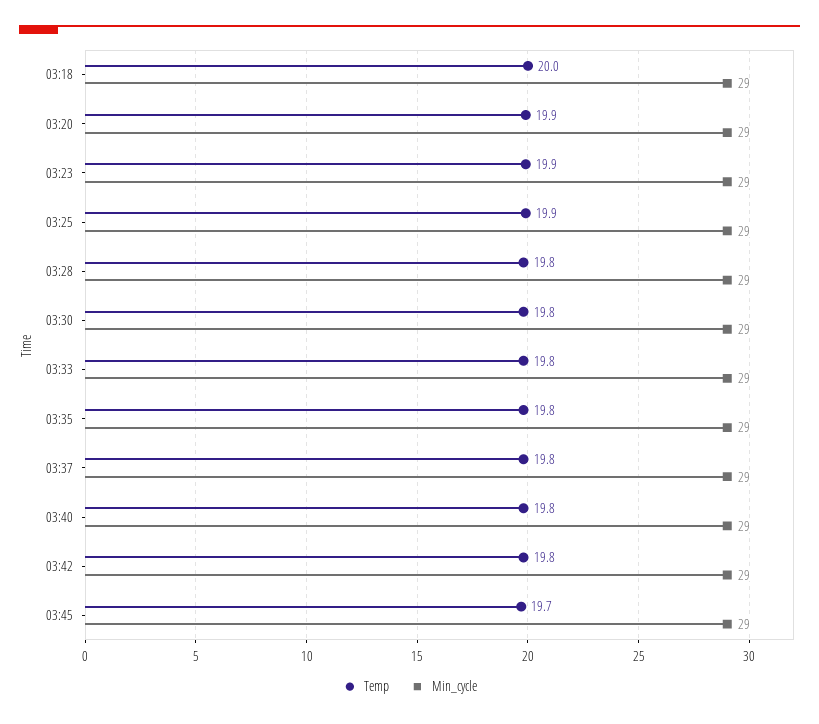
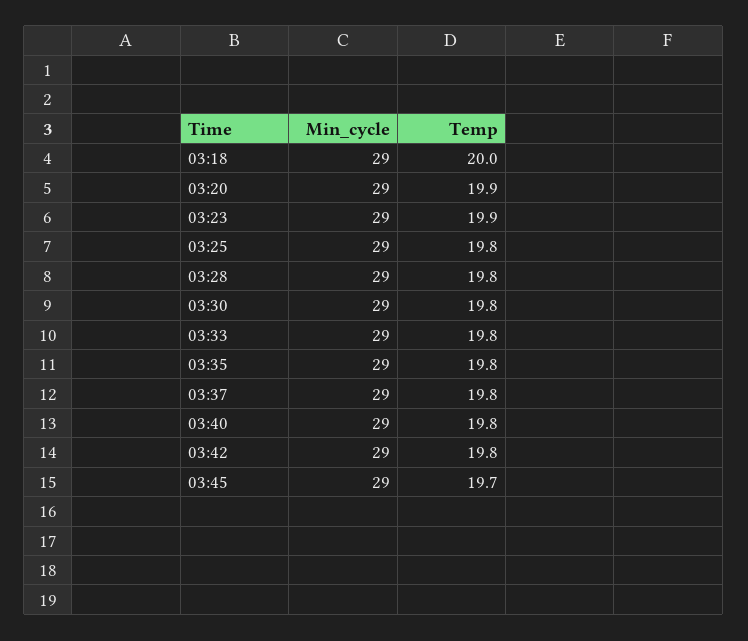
  {
    "Temp": {
      "03:18": 20,
      "03:20": 19.9,
      "03:23": 19.9,
-     "03:25": 19.9,
+     "03:25": 19.8,
      "03:28": 19.8,
      "03:30": 19.8,
      "03:33": 19.8,
      "03:35": 19.8,
      "03:37": 19.8,
      "03:40": 19.8,
      "03:42": 19.8,
      "03:45": 19.7
    },
    "Min_cycle": {
      "03:18": 29,
      "03:20": 29,
      "03:23": 29,
      "03:25": 29,
      "03:28": 29,
      "03:30": 29,
      "03:33": 29,
      "03:35": 29,
      "03:37": 29,
      "03:40": 29,
      "03:42": 29,
      "03:45": 29
    }
  }

